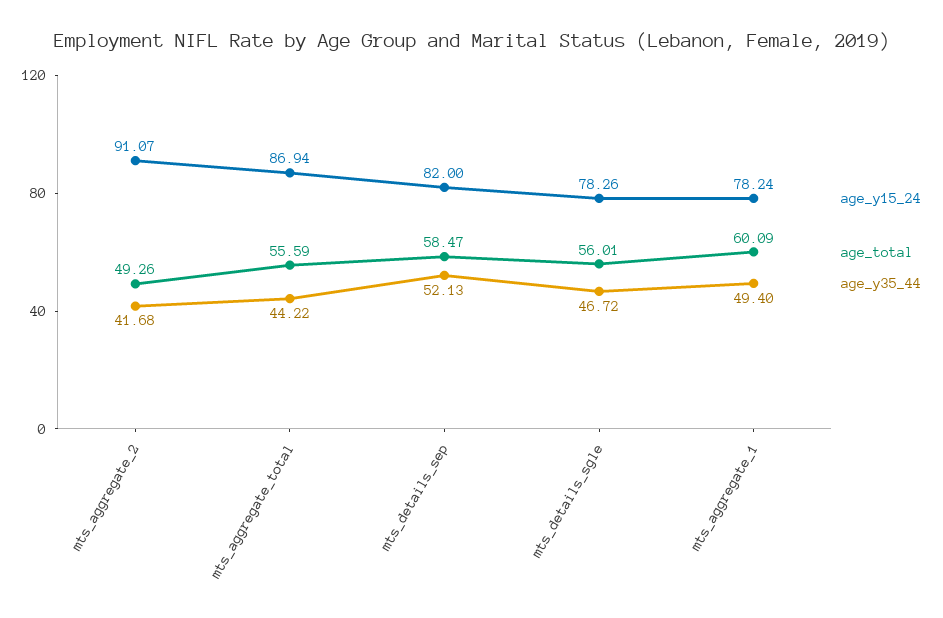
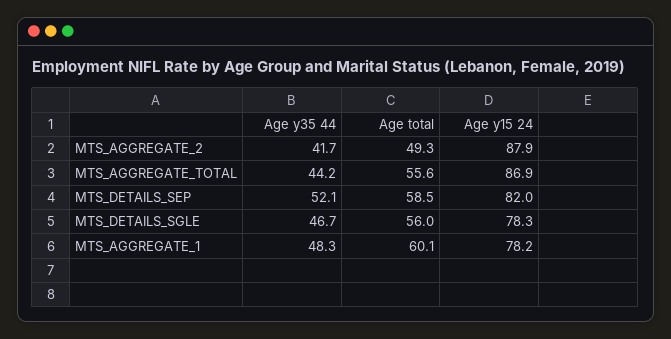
  {
    "age_y15_24": {
-     "mts_aggregate_2": 91.07,
+     "mts_aggregate_2": 87.9,
      "mts_aggregate_total": 86.94,
      "mts_details_sep": 82,
      "mts_details_sgle": 78.26,
      "mts_aggregate_1": 78.24
    },
    "age_total": {
      "mts_aggregate_2": 49.26,
      "mts_aggregate_total": 55.59,
      "mts_details_sep": 58.47,
      "mts_details_sgle": 56.01,
      "mts_aggregate_1": 60.09
    },
    "age_y35_44": {
      "mts_aggregate_2": 41.68,
      "mts_aggregate_total": 44.22,
      "mts_details_sep": 52.13,
      "mts_details_sgle": 46.72,
-     "mts_aggregate_1": 49.4
+     "mts_aggregate_1": 48.3
    }
  }

